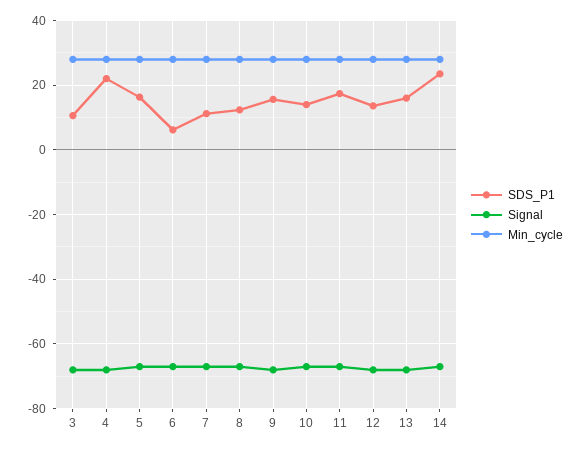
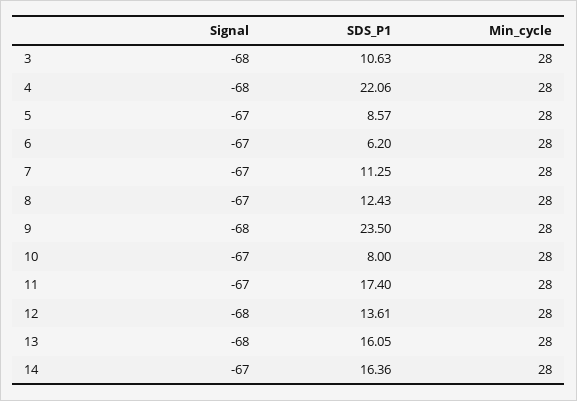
  {
    "SDS_P1": {
      "3": 10.63,
      "4": 22.06,
-     "5": 16,
+     "5": 8.57,
      "6": 6.2,
      "7": 11.25,
      "8": 12.43,
-     "9": 16,
+     "9": 23.5,
-     "10": 14,
+     "10": 8,
      "11": 17.4,
      "12": 13.61,
      "13": 16.05,
-     "14": 24
+     "14": 16.36
    },
    "Signal": {
      "3": -68,
      "4": -68,
      "5": -67,
      "6": -67,
      "7": -67,
      "8": -67,
      "9": -68,
      "10": -67,
      "11": -67,
      "12": -68,
      "13": -68,
      "14": -67
    },
    "Min_cycle": {
      "3": 28,
      "4": 28,
      "5": 28,
      "6": 28,
      "7": 28,
      "8": 28,
      "9": 28,
      "10": 28,
      "11": 28,
      "12": 28,
      "13": 28,
      "14": 28
    }
  }

